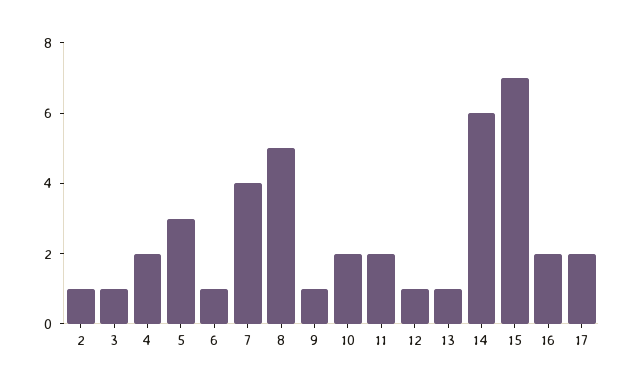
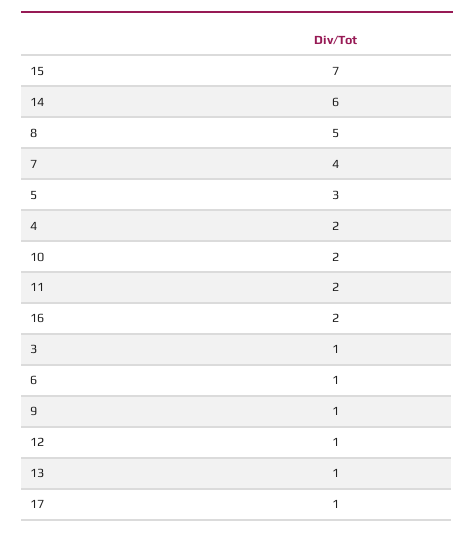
  {
-   "2": 1,
    "3": 1,
    "4": 2,
    "5": 3,
    "6": 1,
    "7": 4,
    "8": 5,
    "9": 1,
    "10": 2,
    "11": 2,
    "12": 1,
    "13": 1,
    "14": 6,
    "15": 7,
    "16": 2,
-   "17": 2
+   "17": 1
  }

